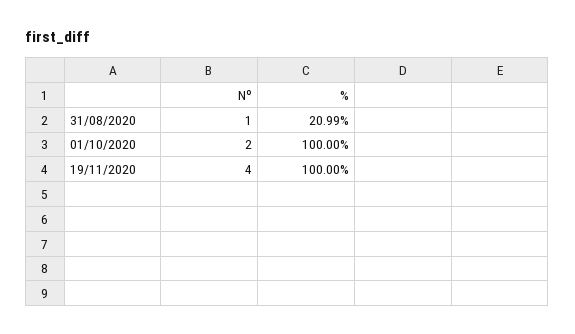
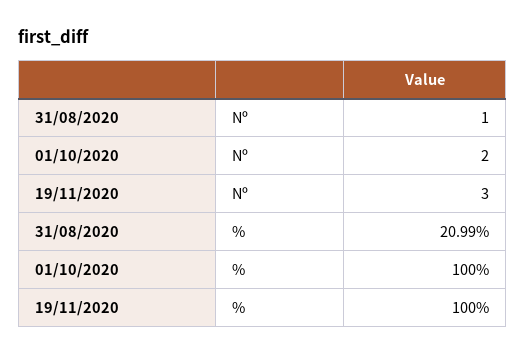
  {
    "Nº": {
      "31/08/2020": 1,
      "01/10/2020": 2,
-     "19/11/2020": 4
+     "19/11/2020": 3
    },
    "%": {
      "31/08/2020": 20.99,
      "01/10/2020": 100,
      "19/11/2020": 100
    }
  }

